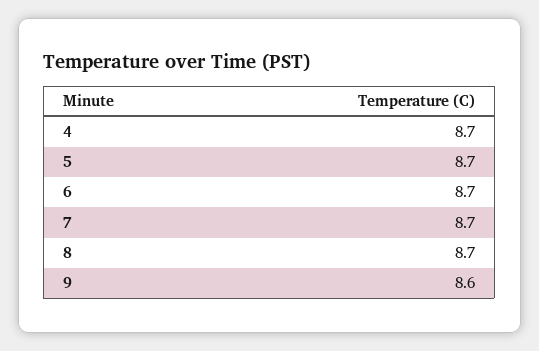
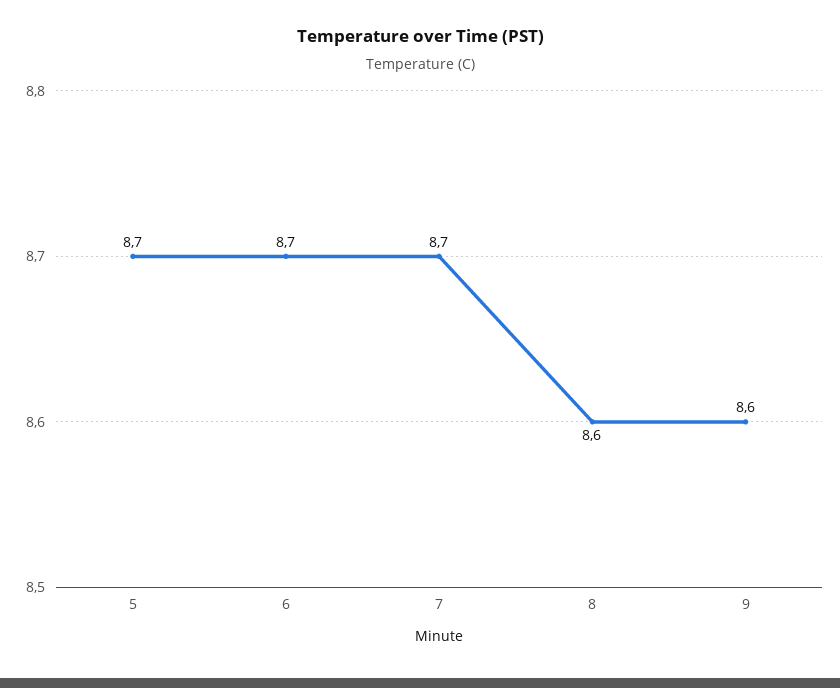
  {
-   "4": 8.7,
    "5": 8.7,
    "6": 8.7,
    "7": 8.7,
-   "8": 8.7,
+   "8": 8.6,
    "9": 8.6
  }

